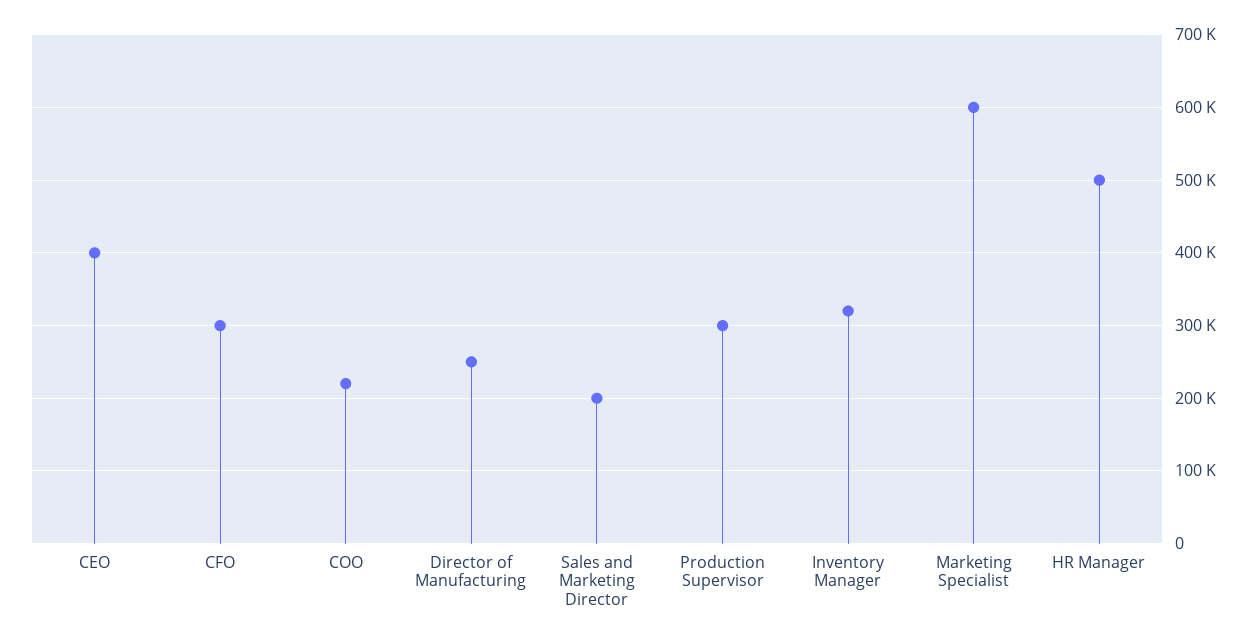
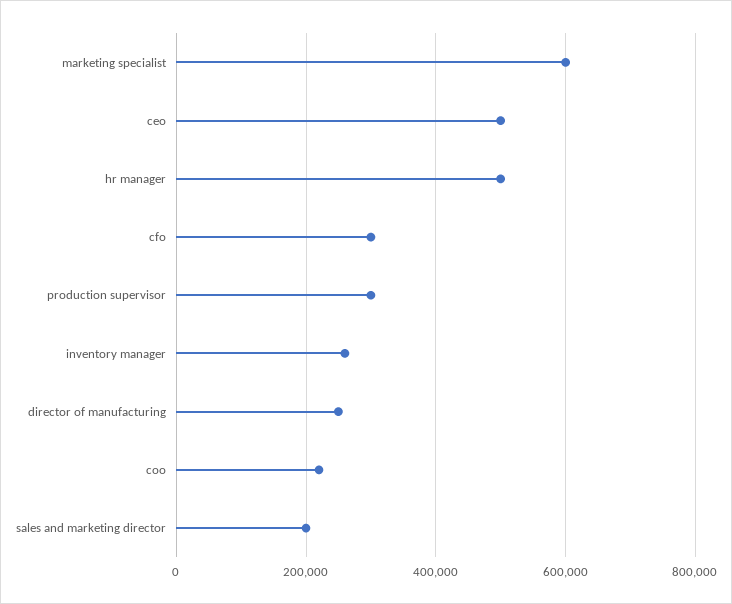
  {
-   "CEO": 400000,
+   "CEO": 500000,
    "CFO": 300000,
    "COO": 220000,
    "Director of Manufacturing": 250000,
    "Sales and Marketing Director": 200000,
    "Production Supervisor": 300000,
-   "Inventory Manager": 320000,
+   "Inventory Manager": 260000,
    "Marketing Specialist": 600000,
    "HR Manager": 500000
  }

